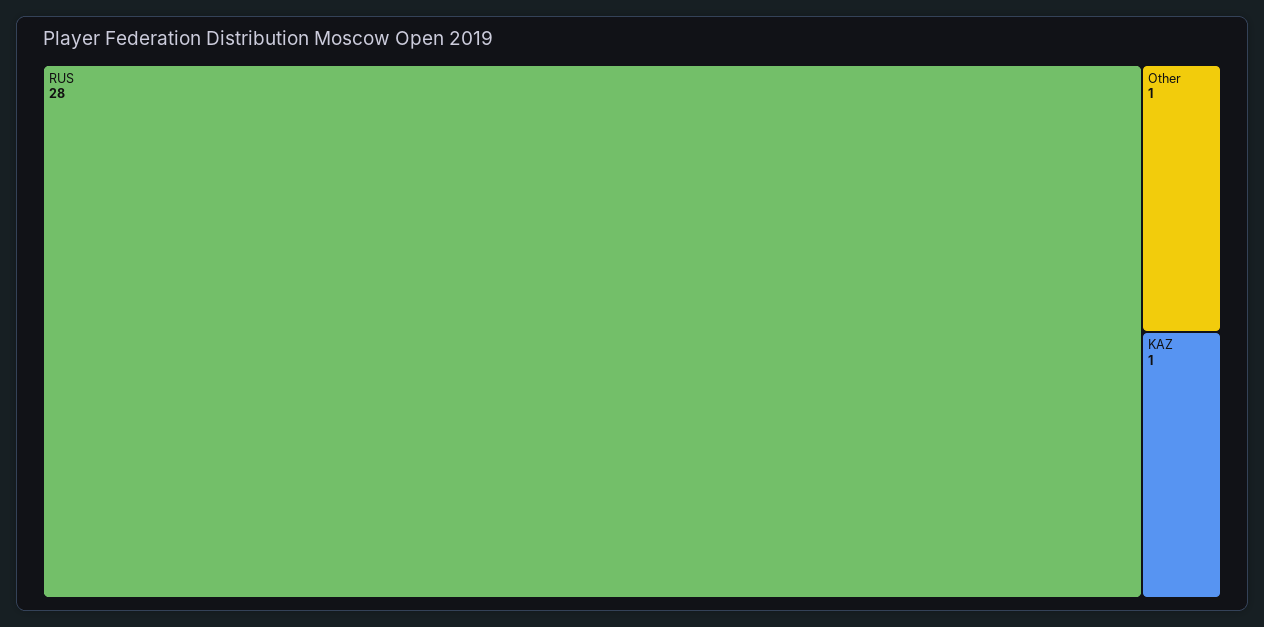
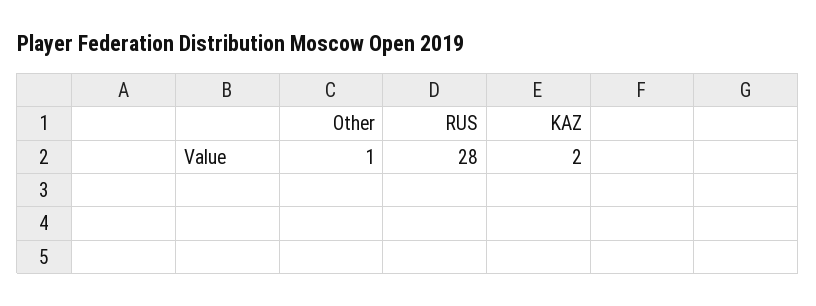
  {
    "RUS": 28,
    "Other": 1,
-   "KAZ": 1
+   "KAZ": 2
  }

